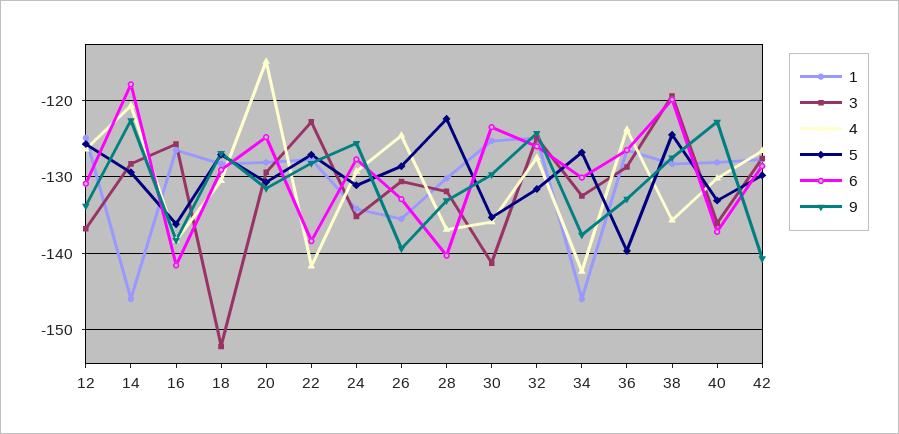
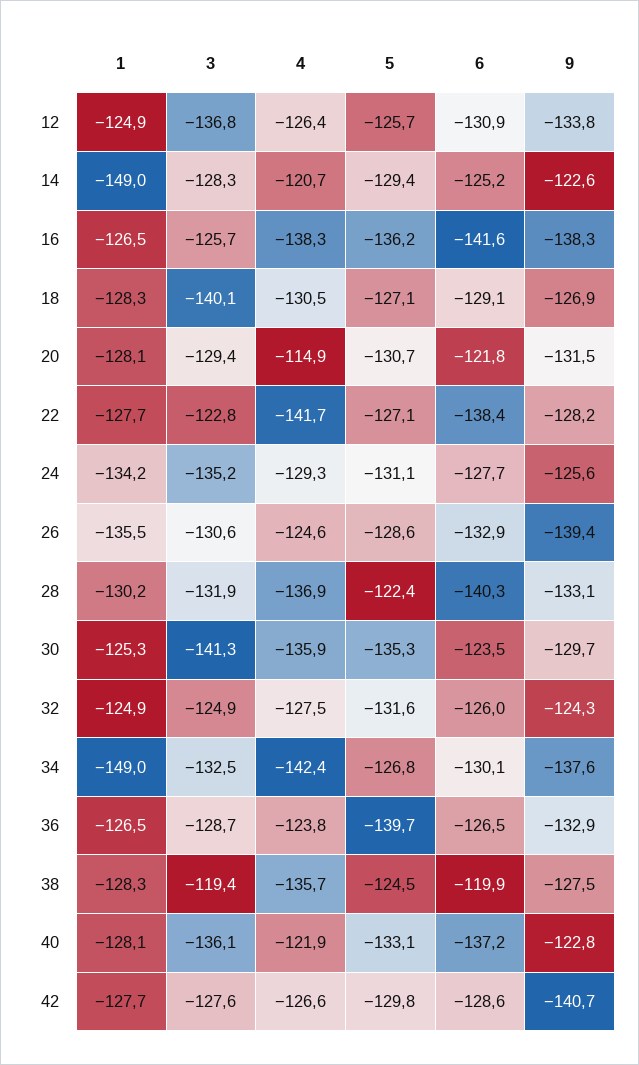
  {
    "1": {
      "12": -124.9,
-     "14": -146,
+     "14": -149,
      "16": -126.5,
      "18": -128.3,
      "20": -128.1,
      "22": -127.7,
      "24": -134.2,
      "26": -135.5,
      "28": -130.2,
      "30": -125.3,
      "32": -124.9,
-     "34": -146,
+     "34": -149,
      "36": -126.5,
      "38": -128.3,
      "40": -128.1,
      "42": -127.7
    },
    "3": {
      "12": -136.8,
      "14": -128.3,
      "16": -125.7,
-     "18": -152,
+     "18": -140.1,
      "20": -129.4,
      "22": -122.8,
      "24": -135.2,
      "26": -130.6,
      "28": -131.9,
      "30": -141.3,
      "32": -124.9,
      "34": -132.5,
      "36": -128.7,
      "38": -119.4,
      "40": -136.1,
      "42": -127.6
    },
    "4": {
      "12": -126.4,
      "14": -120.7,
      "16": -138.3,
      "18": -130.5,
      "20": -114.9,
      "22": -141.7,
      "24": -129.3,
      "26": -124.6,
      "28": -136.9,
      "30": -135.9,
      "32": -127.5,
      "34": -142.4,
      "36": -123.8,
      "38": -135.7,
-     "40": -130,
+     "40": -121.9,
      "42": -126.6
    },
    "5": {
      "12": -125.7,
      "14": -129.4,
      "16": -136.2,
      "18": -127.1,
      "20": -130.7,
      "22": -127.1,
      "24": -131.1,
      "26": -128.6,
      "28": -122.4,
      "30": -135.3,
      "32": -131.6,
      "34": -126.8,
      "36": -139.7,
      "38": -124.5,
      "40": -133.1,
      "42": -129.8
    },
    "6": {
      "12": -130.9,
-     "14": -118,
+     "14": -125.2,
      "16": -141.6,
      "18": -129.1,
-     "20": -125,
+     "20": -121.8,
      "22": -138.4,
      "24": -127.7,
      "26": -132.9,
      "28": -140.3,
      "30": -123.5,
      "32": -126,
      "34": -130.1,
      "36": -126.5,
      "38": -119.9,
      "40": -137.2,
      "42": -128.6
    },
    "9": {
      "12": -133.8,
      "14": -122.6,
      "16": -138.3,
      "18": -126.9,
      "20": -131.5,
      "22": -128.2,
      "24": -125.6,
      "26": -139.4,
      "28": -133.1,
      "30": -129.7,
      "32": -124.3,
      "34": -137.6,
      "36": -132.9,
      "38": -127.5,
      "40": -122.8,
      "42": -140.7
    }
  }

